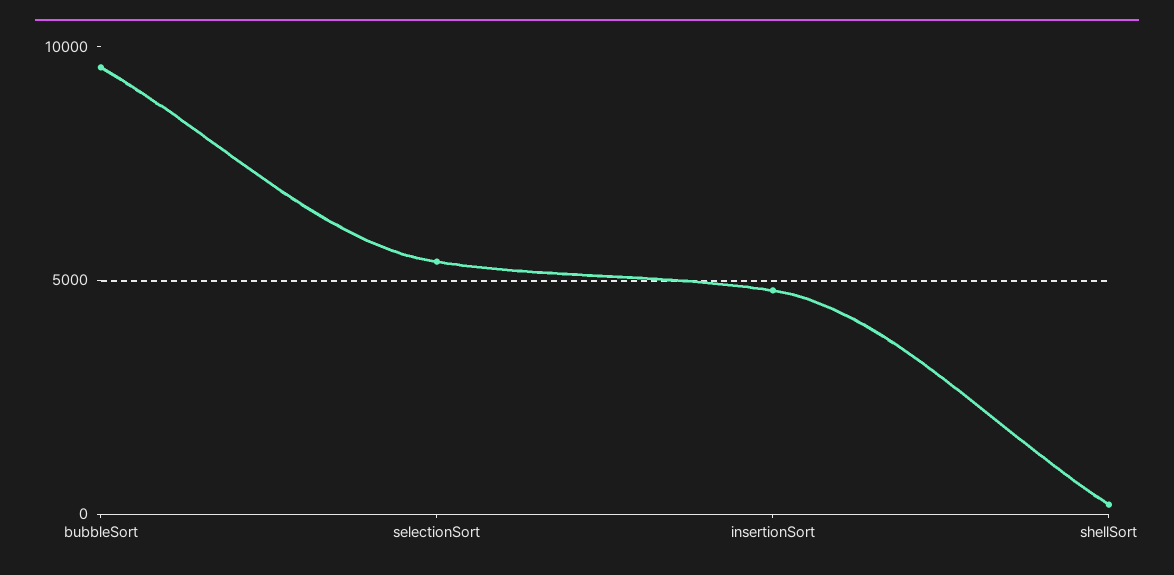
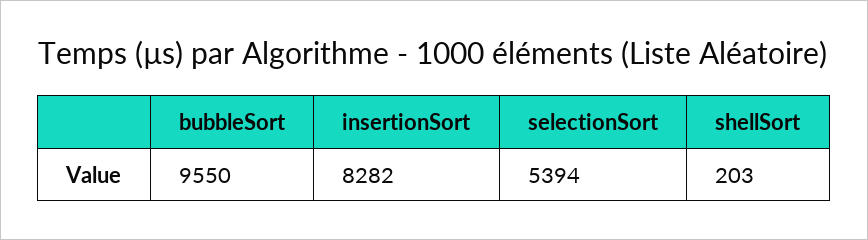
  {
    "bubbleSort": 9550,
    "selectionSort": 5394,
-   "insertionSort": 5000,
+   "insertionSort": 8282,
    "shellSort": 203
  }

